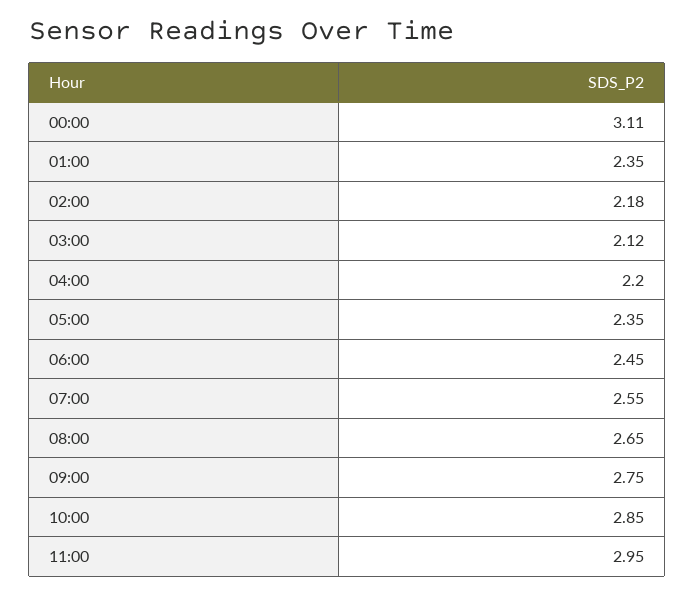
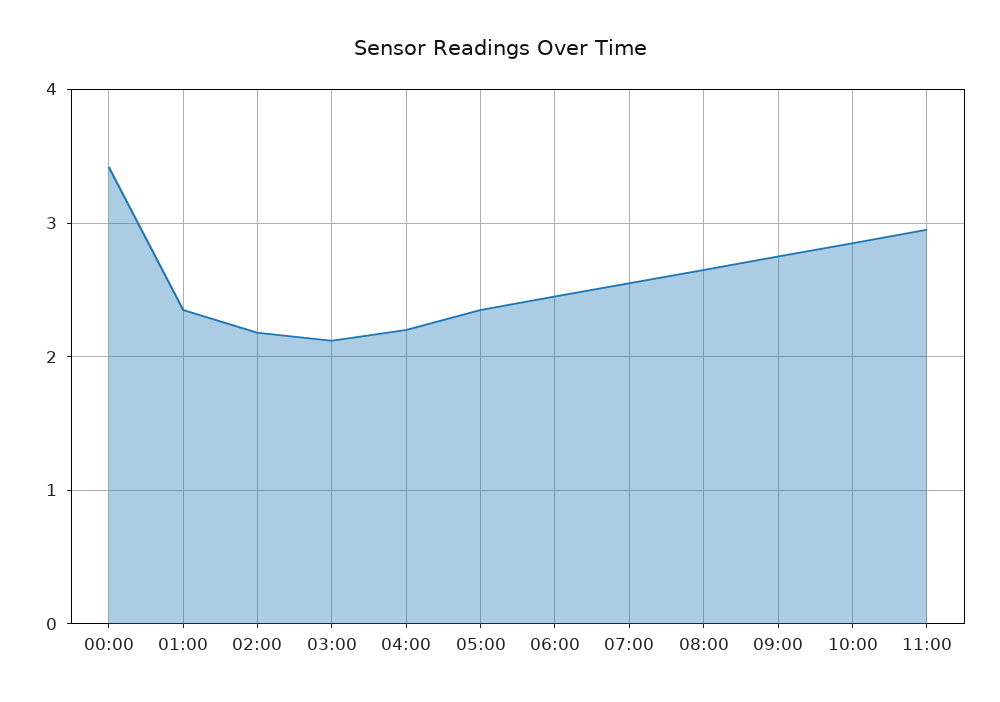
  {
-   "00:00": 3.11,
+   "00:00": 3.4,
    "01:00": 2.35,
    "02:00": 2.18,
    "03:00": 2.12,
    "04:00": 2.2,
    "05:00": 2.35,
    "06:00": 2.45,
    "07:00": 2.55,
    "08:00": 2.65,
    "09:00": 2.75,
    "10:00": 2.85,
    "11:00": 2.95
  }

